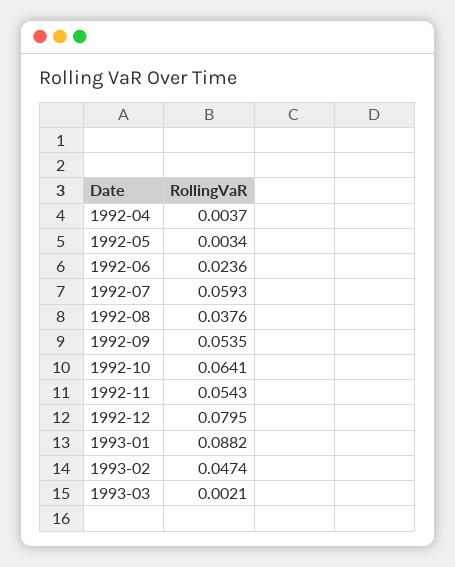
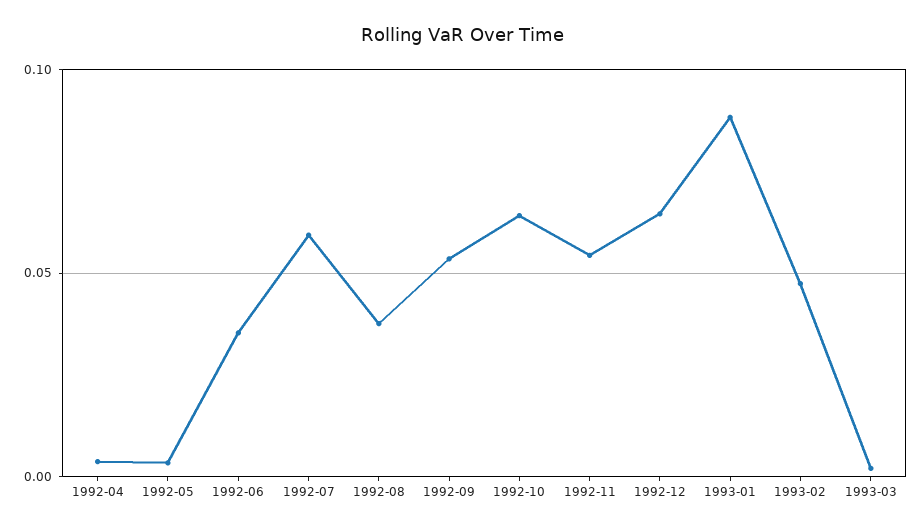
  {
    "1992-04": 0.0037,
    "1992-05": 0.0034,
-   "1992-06": 0.0236,
+   "1992-06": 0.035,
    "1992-07": 0.0593,
    "1992-08": 0.0376,
    "1992-09": 0.0535,
    "1992-10": 0.0641,
    "1992-11": 0.0543,
-   "1992-12": 0.0795,
+   "1992-12": 0.065,
    "1993-01": 0.0882,
    "1993-02": 0.0474,
    "1993-03": 0.0021
  }

